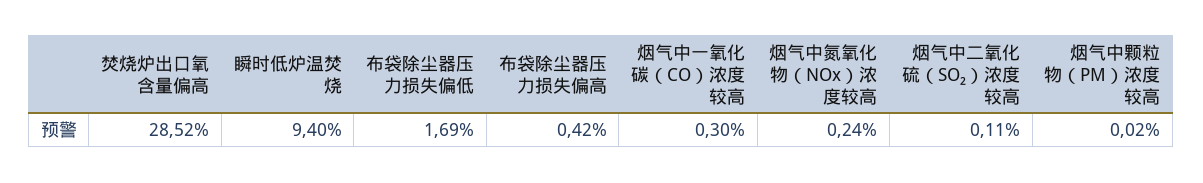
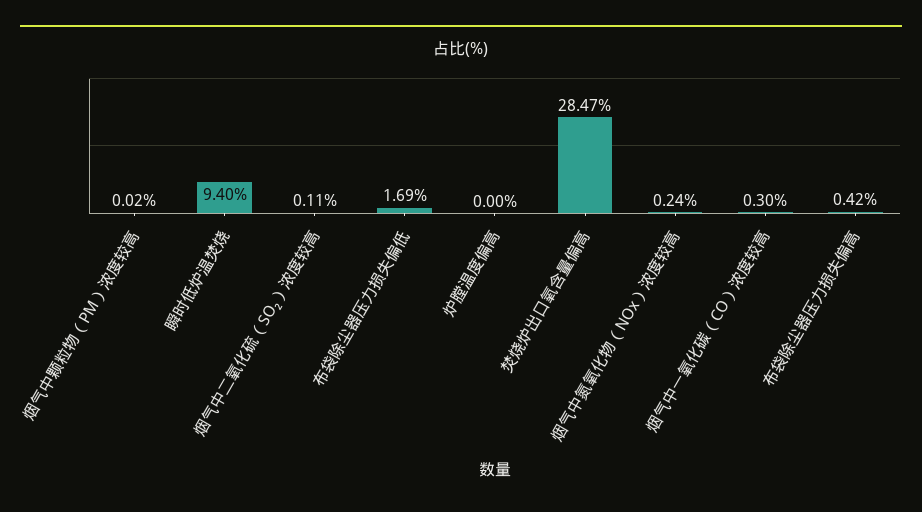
  {
-   "焚烧炉出口氧含量偏高": 28.52,
+   "焚烧炉出口氧含量偏高": 28.47,
    "瞬时低炉温焚烧": 9.4,
    "布袋除尘器压力损失偏低": 1.69,
    "布袋除尘器压力损失偏高": 0.42,
    "烟气中一氧化碳（CO）浓度较高": 0.3,
    "烟气中氮氧化物（NOx）浓度较高": 0.24,
    "烟气中二氧化硫（SO₂）浓度较高": 0.11,
-   "烟气中颗粒物（PM）浓度较高": 0.02
+   "烟气中颗粒物（PM）浓度较高": 0.02,
+   "炉膛温度偏高": 0
  }

